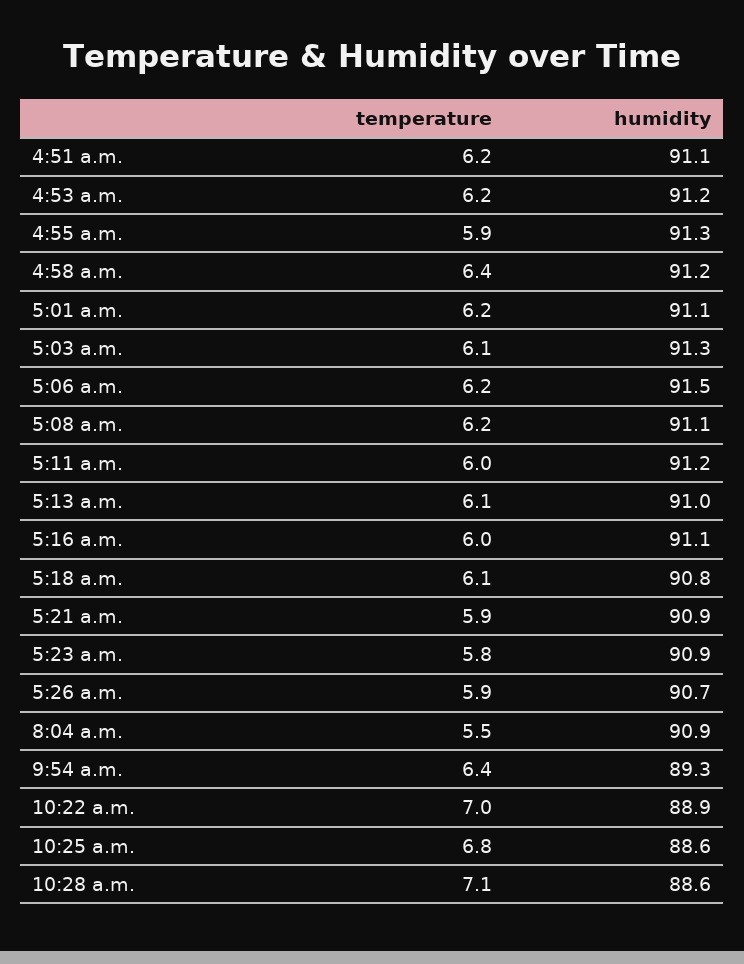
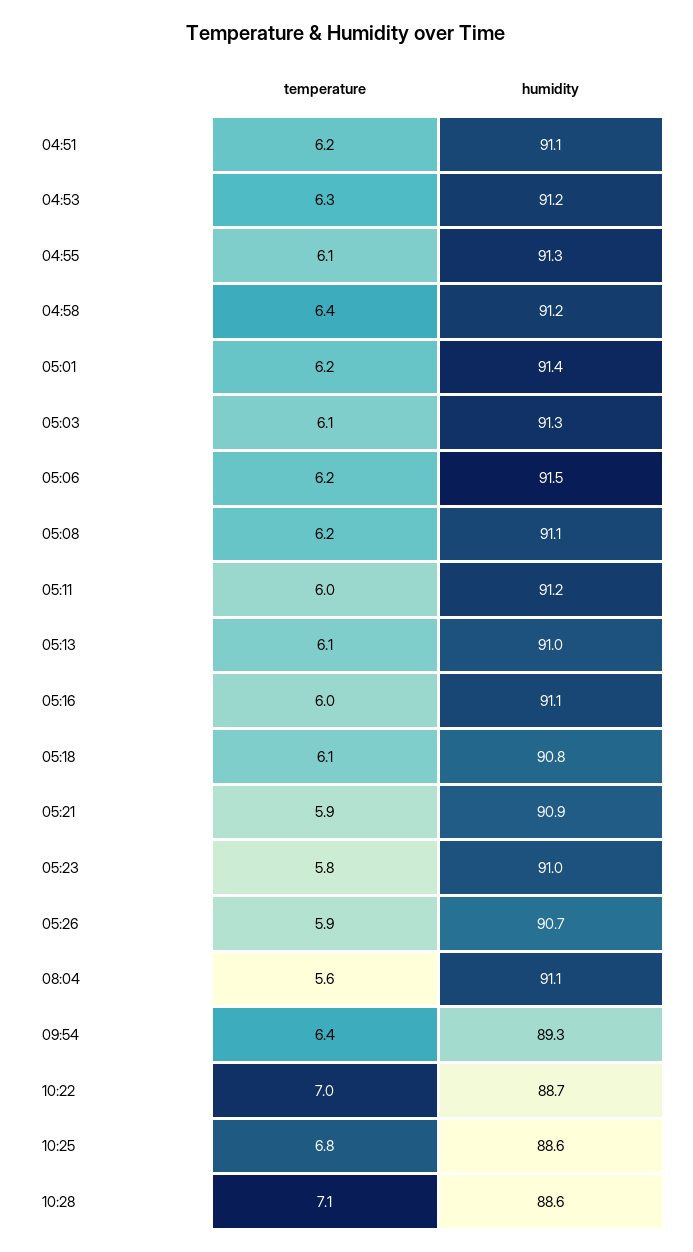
  {
    "temperature": {
      "4:51 a.m.": 6.2,
-     "4:53 a.m.": 6.2,
+     "4:53 a.m.": 6.3,
-     "4:55 a.m.": 5.9,
+     "4:55 a.m.": 6.1,
      "4:58 a.m.": 6.4,
      "5:01 a.m.": 6.2,
      "5:03 a.m.": 6.1,
      "5:06 a.m.": 6.2,
      "5:08 a.m.": 6.2,
      "5:11 a.m.": 6,
      "5:13 a.m.": 6.1,
      "5:16 a.m.": 6,
      "5:18 a.m.": 6.1,
      "5:21 a.m.": 5.9,
      "5:23 a.m.": 5.8,
      "5:26 a.m.": 5.9,
-     "8:04 a.m.": 5.5,
+     "8:04 a.m.": 5.6,
      "9:54 a.m.": 6.4,
      "10:22 a.m.": 7,
      "10:25 a.m.": 6.8,
      "10:28 a.m.": 7.1
    },
    "humidity": {
      "4:51 a.m.": 91.1,
      "4:53 a.m.": 91.2,
      "4:55 a.m.": 91.3,
      "4:58 a.m.": 91.2,
-     "5:01 a.m.": 91.1,
+     "5:01 a.m.": 91.4,
      "5:03 a.m.": 91.3,
      "5:06 a.m.": 91.5,
      "5:08 a.m.": 91.1,
      "5:11 a.m.": 91.2,
      "5:13 a.m.": 91,
      "5:16 a.m.": 91.1,
      "5:18 a.m.": 90.8,
      "5:21 a.m.": 90.9,
-     "5:23 a.m.": 90.9,
+     "5:23 a.m.": 91,
      "5:26 a.m.": 90.7,
-     "8:04 a.m.": 90.9,
+     "8:04 a.m.": 91.1,
      "9:54 a.m.": 89.3,
-     "10:22 a.m.": 88.9,
+     "10:22 a.m.": 88.7,
      "10:25 a.m.": 88.6,
      "10:28 a.m.": 88.6
    }
  }

